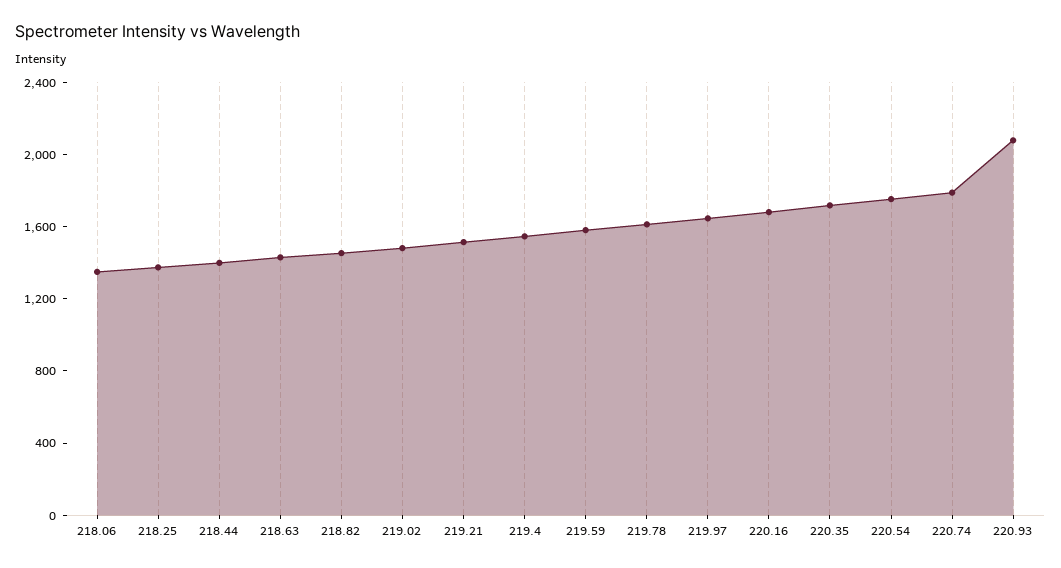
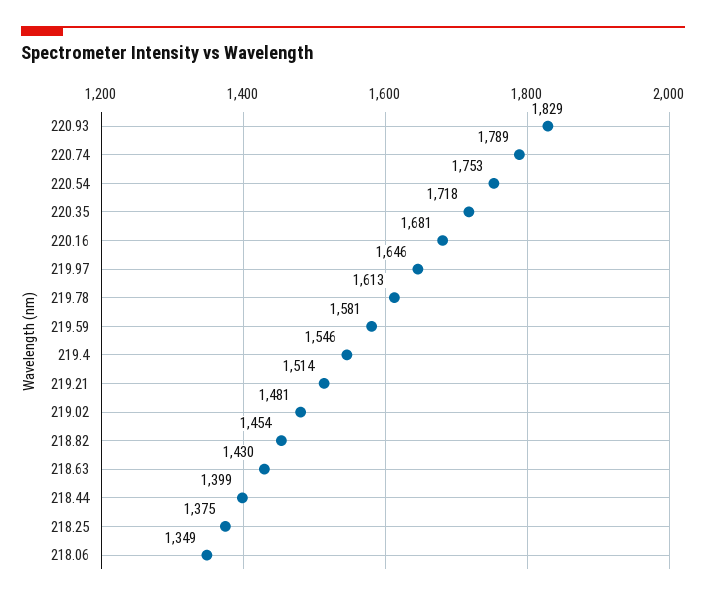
  {
    "218.06": 1349,
    "218.25": 1375,
    "218.44": 1399,
    "218.63": 1430,
    "218.82": 1454,
    "219.02": 1481,
    "219.21": 1514,
    "219.4": 1546,
    "219.59": 1581,
    "219.78": 1613,
    "219.97": 1646,
    "220.16": 1681,
    "220.35": 1718,
    "220.54": 1753,
    "220.74": 1789,
-   "220.93": 2100
+   "220.93": 1829
  }

